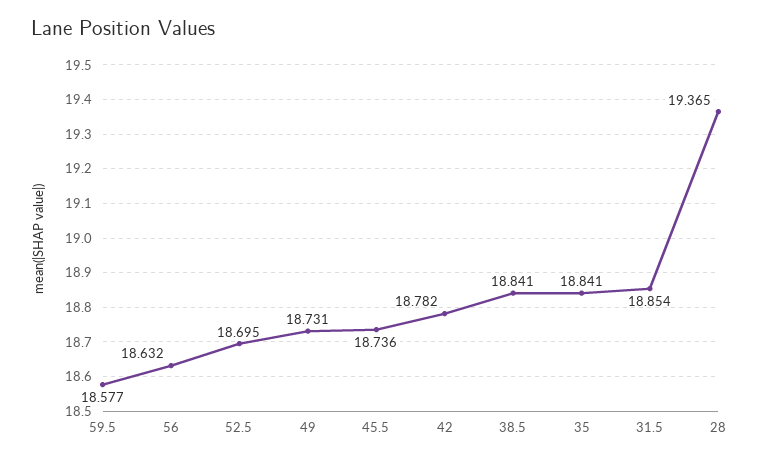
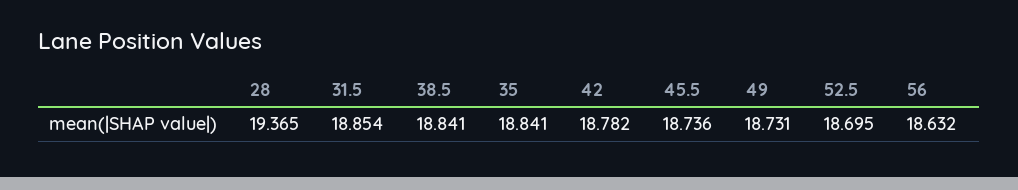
  {
-   "59.5": 18.577,
    "56": 18.632,
    "52.5": 18.695,
    "49": 18.731,
    "45.5": 18.736,
    "42": 18.782,
    "38.5": 18.841,
    "35": 18.841,
    "31.5": 18.854,
    "28": 19.365
  }

